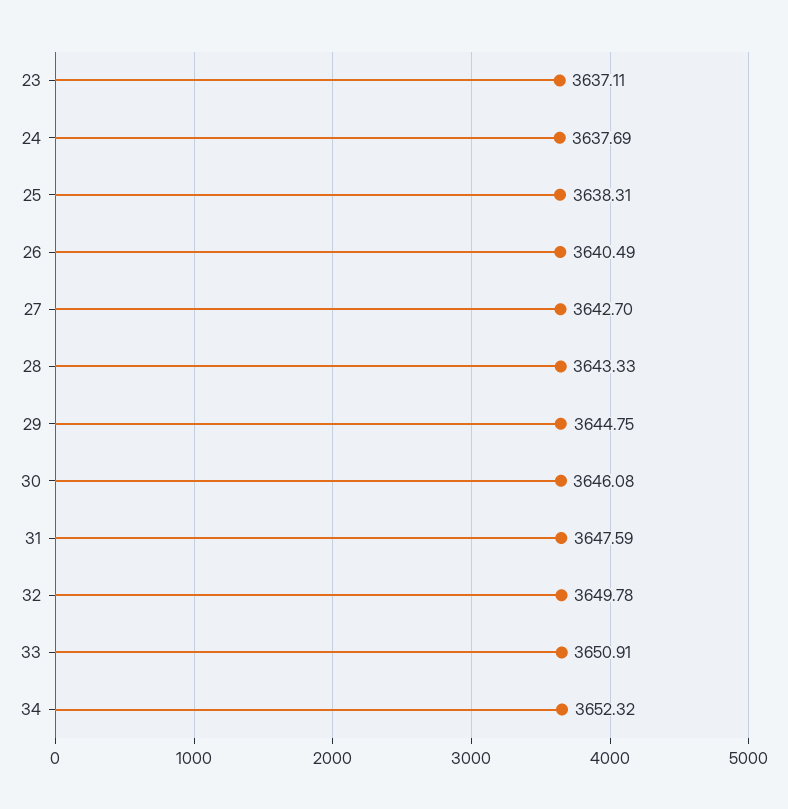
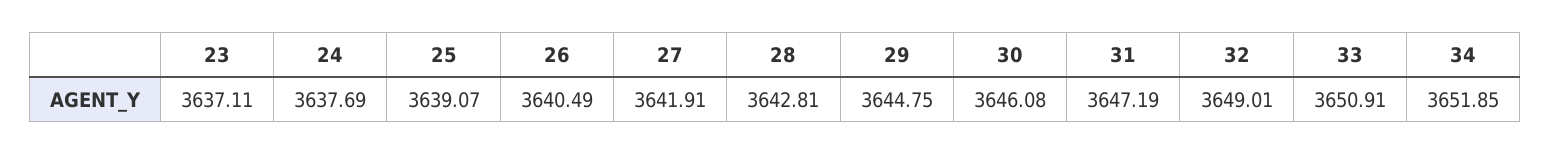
  {
    "23": 3637.11,
    "24": 3637.69,
-   "25": 3638.31,
+   "25": 3639.07,
    "26": 3640.49,
-   "27": 3642.7,
+   "27": 3641.91,
-   "28": 3643.33,
+   "28": 3642.81,
    "29": 3644.75,
    "30": 3646.08,
-   "31": 3647.59,
+   "31": 3647.19,
-   "32": 3649.78,
+   "32": 3649.01,
    "33": 3650.91,
-   "34": 3652.32
+   "34": 3651.85
  }

